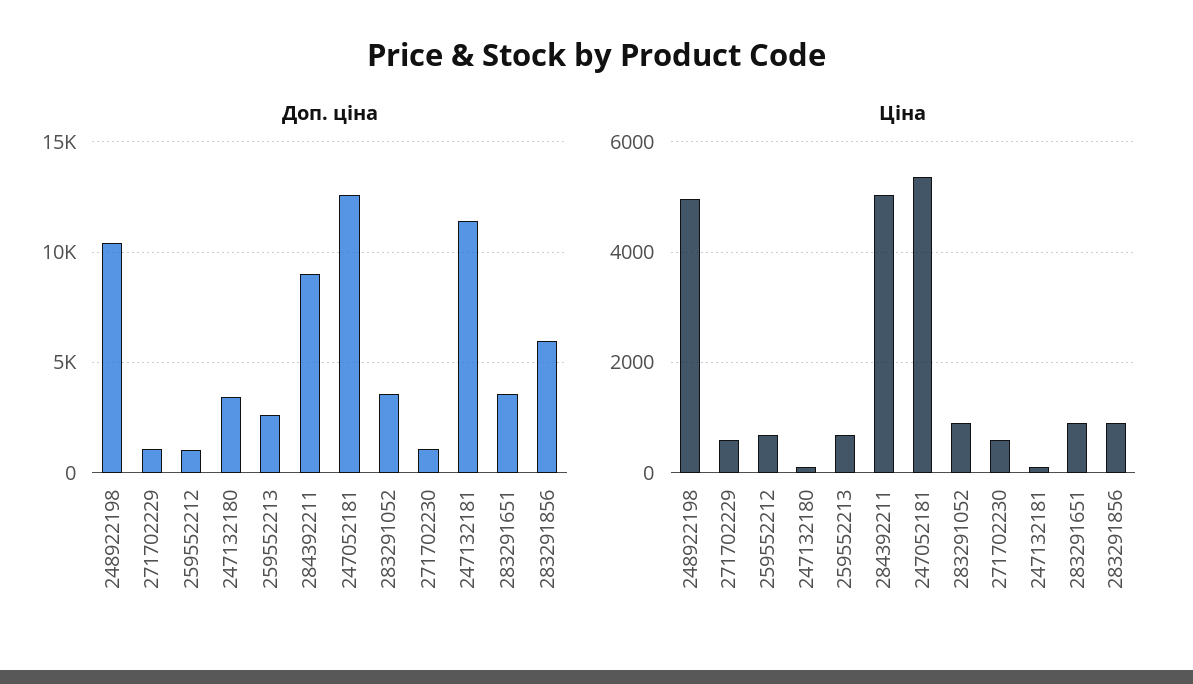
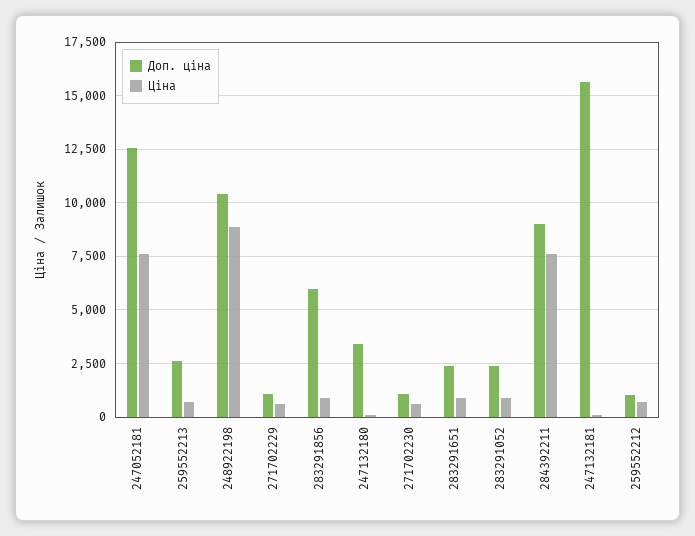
  {
    "Доп. ціна": {
      "248922198": 10500,
      "271702229": 1000,
      "259552212": 1000,
      "247132180": 3500,
      "259552213": 2500,
      "284392211": 9000,
      "247052181": 12500,
-     "283291052": 3500,
+     "283291052": 2500,
      "271702230": 1000,
-     "247132181": 11500,
+     "247132181": 15500,
-     "283291651": 3500,
+     "283291651": 2500,
      "283291856": 6000
    },
    "Ціна": {
-     "248922198": 5000,
+     "248922198": 9000,
      "271702229": 600,
      "259552212": 600,
      "247132180": 200,
      "259552213": 600,
-     "284392211": 5000,
+     "284392211": 7500,
-     "247052181": 5400,
+     "247052181": 7500,
      "283291052": 800,
      "271702230": 600,
      "247132181": 200,
      "283291651": 800,
      "283291856": 800
    }
  }

